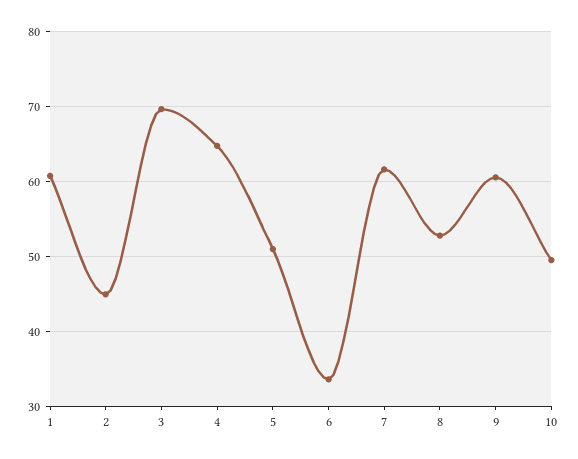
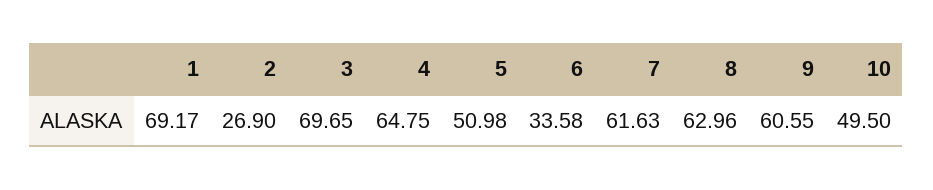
  {
-   "1": 61,
+   "1": 69.17,
-   "2": 45,
+   "2": 26.9,
    "3": 69.65,
    "4": 64.75,
    "5": 50.98,
    "6": 33.58,
    "7": 61.63,
-   "8": 53,
+   "8": 62.96,
    "9": 60.55,
    "10": 49.5
  }

